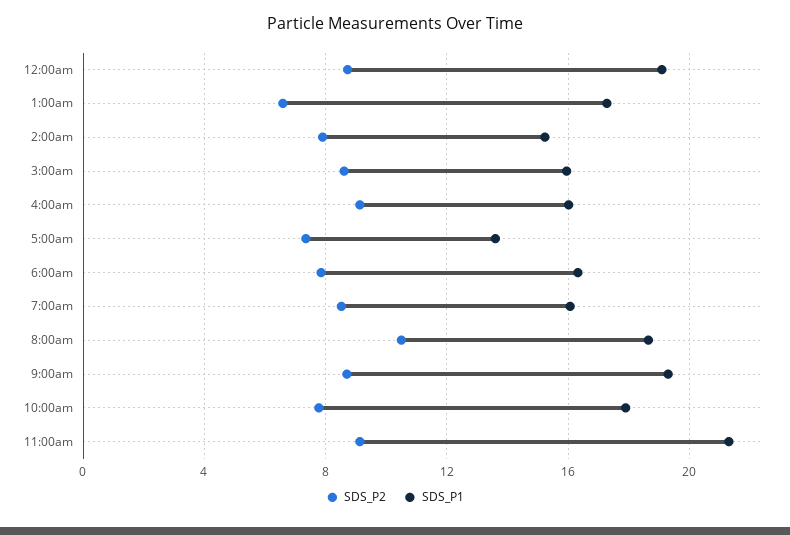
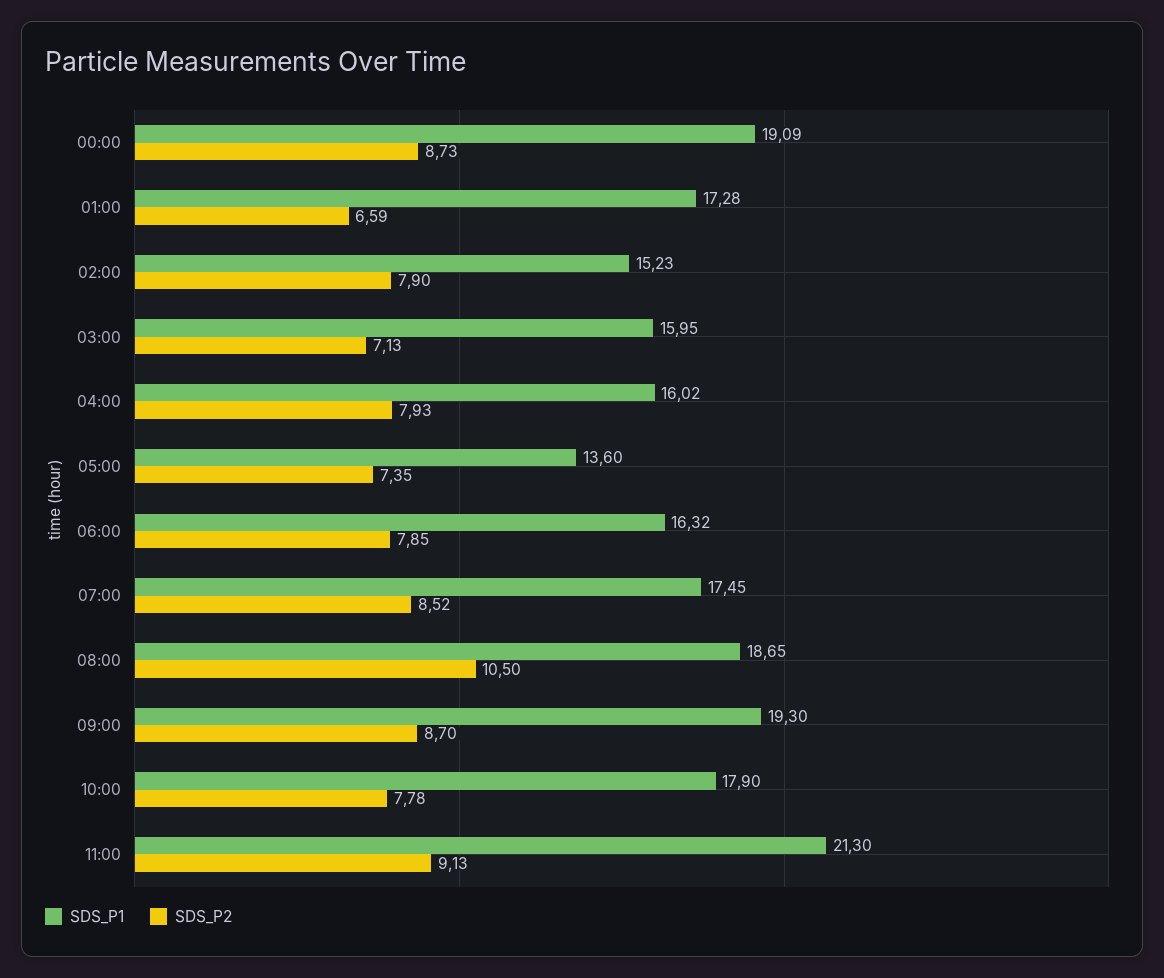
  {
    "SDS_P2": {
      "12:00am": 8.73,
      "1:00am": 6.59,
      "2:00am": 7.9,
-     "3:00am": 8.5,
+     "3:00am": 7.13,
-     "4:00am": 9,
+     "4:00am": 7.93,
      "5:00am": 7.35,
      "6:00am": 7.85,
      "7:00am": 8.52,
      "8:00am": 10.5,
      "9:00am": 8.7,
      "10:00am": 7.78,
      "11:00am": 9.13
    },
    "SDS_P1": {
      "12:00am": 19.09,
      "1:00am": 17.28,
      "2:00am": 15.23,
      "3:00am": 15.95,
      "4:00am": 16.02,
      "5:00am": 13.6,
      "6:00am": 16.32,
-     "7:00am": 16,
+     "7:00am": 17.45,
      "8:00am": 18.65,
      "9:00am": 19.3,
      "10:00am": 17.9,
      "11:00am": 21.3
    }
  }

